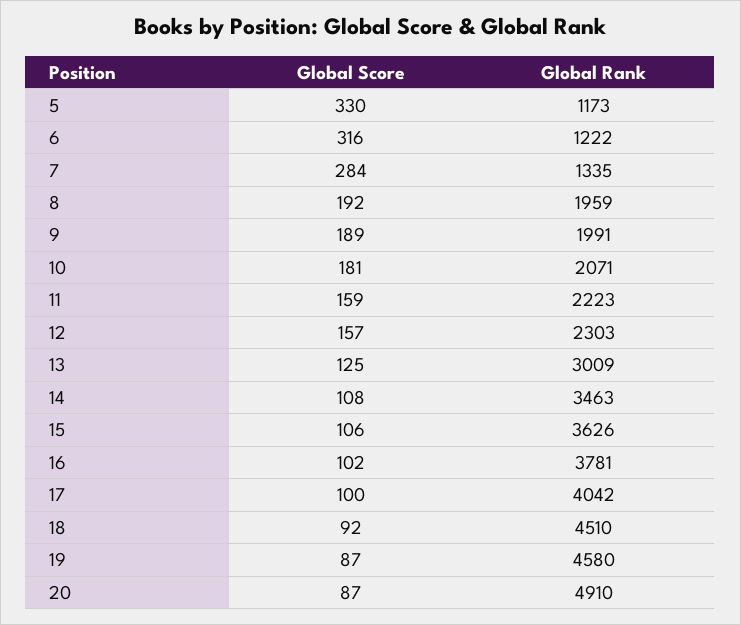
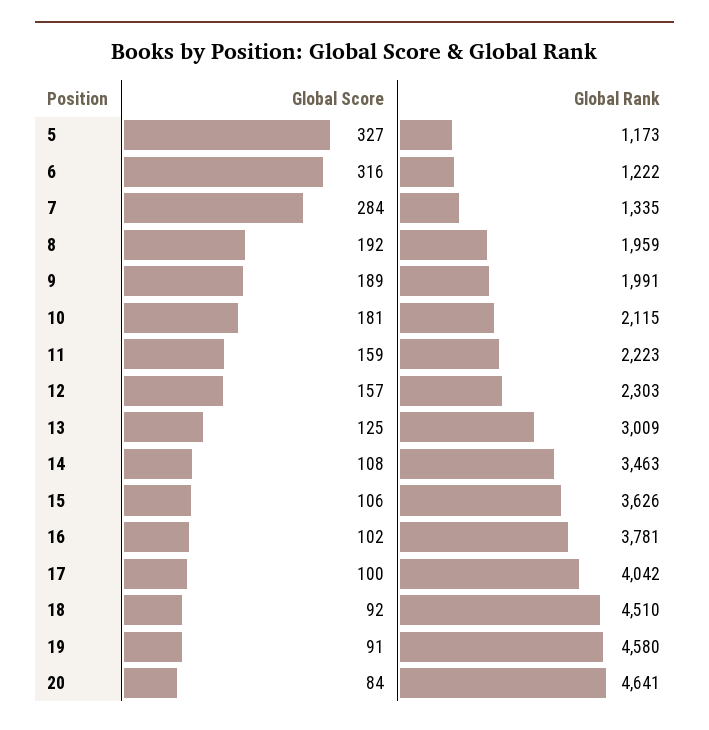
  {
    "Global Score": {
-     "5": 330,
+     "5": 327,
      "6": 316,
      "7": 284,
      "8": 192,
      "9": 189,
      "10": 181,
      "11": 159,
      "12": 157,
      "13": 125,
      "14": 108,
      "15": 106,
      "16": 102,
      "17": 100,
      "18": 92,
-     "19": 87,
+     "19": 91,
-     "20": 87
+     "20": 84
    },
    "Global Rank": {
      "5": 1173,
      "6": 1222,
      "7": 1335,
      "8": 1959,
      "9": 1991,
-     "10": 2071,
+     "10": 2115,
      "11": 2223,
      "12": 2303,
      "13": 3009,
      "14": 3463,
      "15": 3626,
      "16": 3781,
      "17": 4042,
      "18": 4510,
      "19": 4580,
-     "20": 4910
+     "20": 4641
    }
  }

